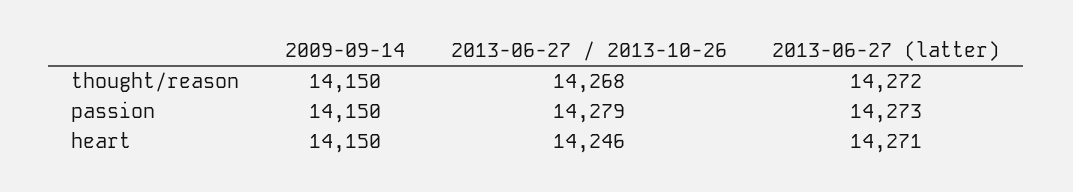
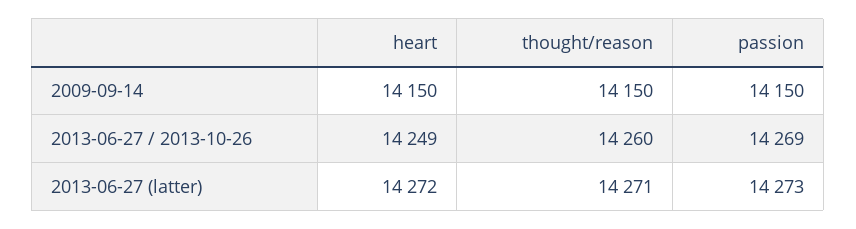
  {
    "2009-09-14": {
      "thought/reason": 14150,
      "passion": 14150,
      "heart": 14150
    },
    "2013-06-27 / 2013-10-26": {
-     "thought/reason": 14268,
+     "thought/reason": 14260,
-     "passion": 14279,
+     "passion": 14269,
-     "heart": 14246
+     "heart": 14249
    },
    "2013-06-27 (latter)": {
-     "thought/reason": 14272,
+     "thought/reason": 14271,
      "passion": 14273,
-     "heart": 14271
+     "heart": 14272
    }
  }

